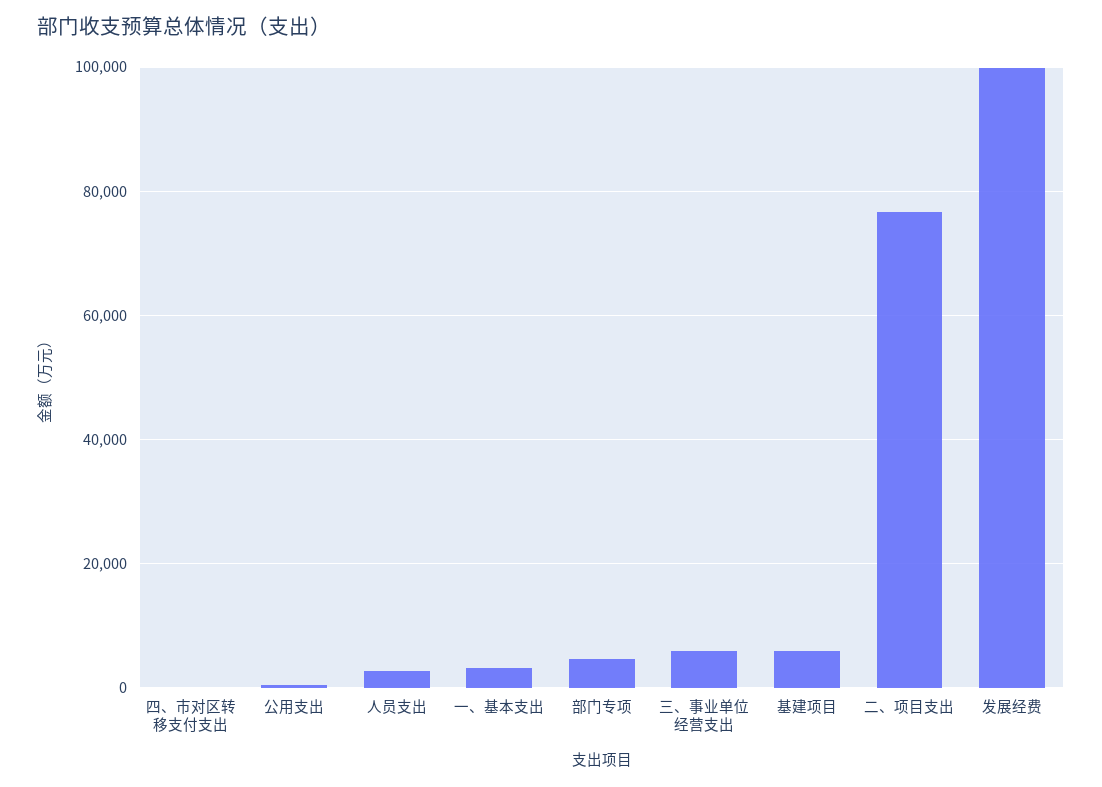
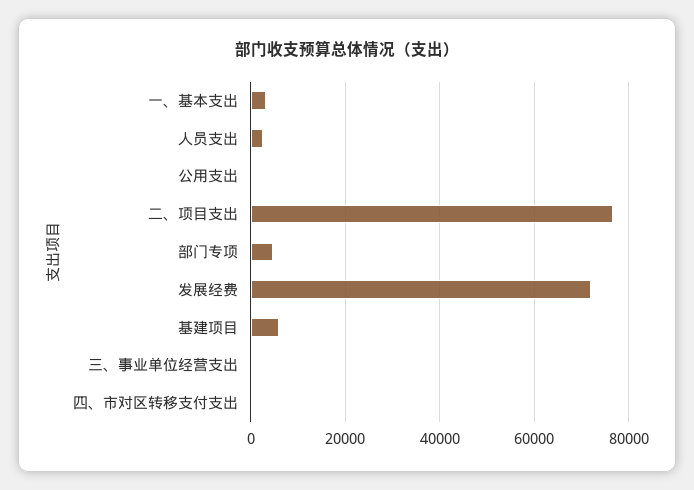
  {
    "四、市对区转移支付支出": 0,
    "公用支出": 0,
    "人员支出": 2000,
    "一、基本支出": 4000,
    "部门专项": 4000,
-   "三、事业单位经营支出": 6000,
+   "三、事业单位经营支出": 0,
    "基建项目": 6000,
    "二、项目支出": 76000,
-   "发展经费": 100000
+   "发展经费": 72000
  }

